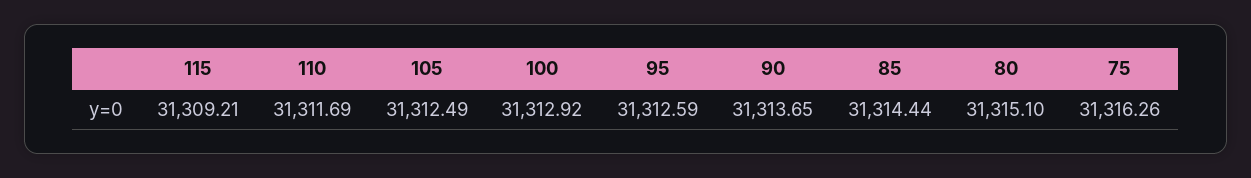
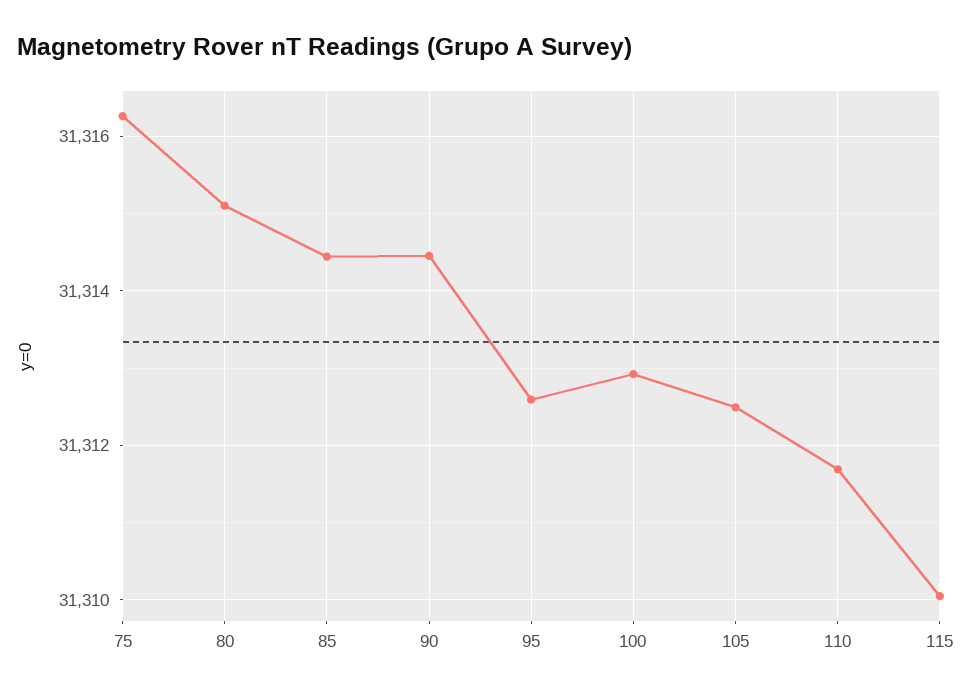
  {
-   "115": 31309.21,
+   "115": 31310,
    "110": 31311.69,
    "105": 31312.49,
    "100": 31312.92,
    "95": 31312.59,
-   "90": 31313.65,
+   "90": 31314.4,
    "85": 31314.44,
    "80": 31315.1,
    "75": 31316.26
  }

